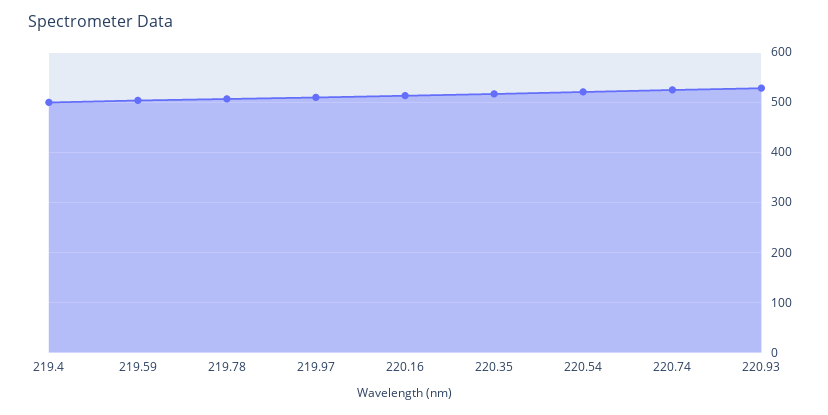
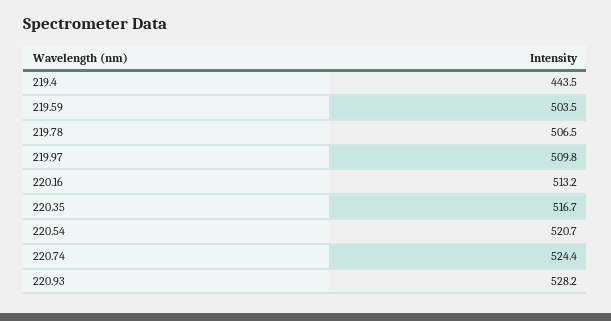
  {
-   "219.4": 500,
+   "219.4": 443.5,
    "219.59": 503.5,
    "219.78": 506.5,
    "219.97": 509.8,
    "220.16": 513.2,
    "220.35": 516.7,
    "220.54": 520.7,
    "220.74": 524.4,
    "220.93": 528.2
  }

